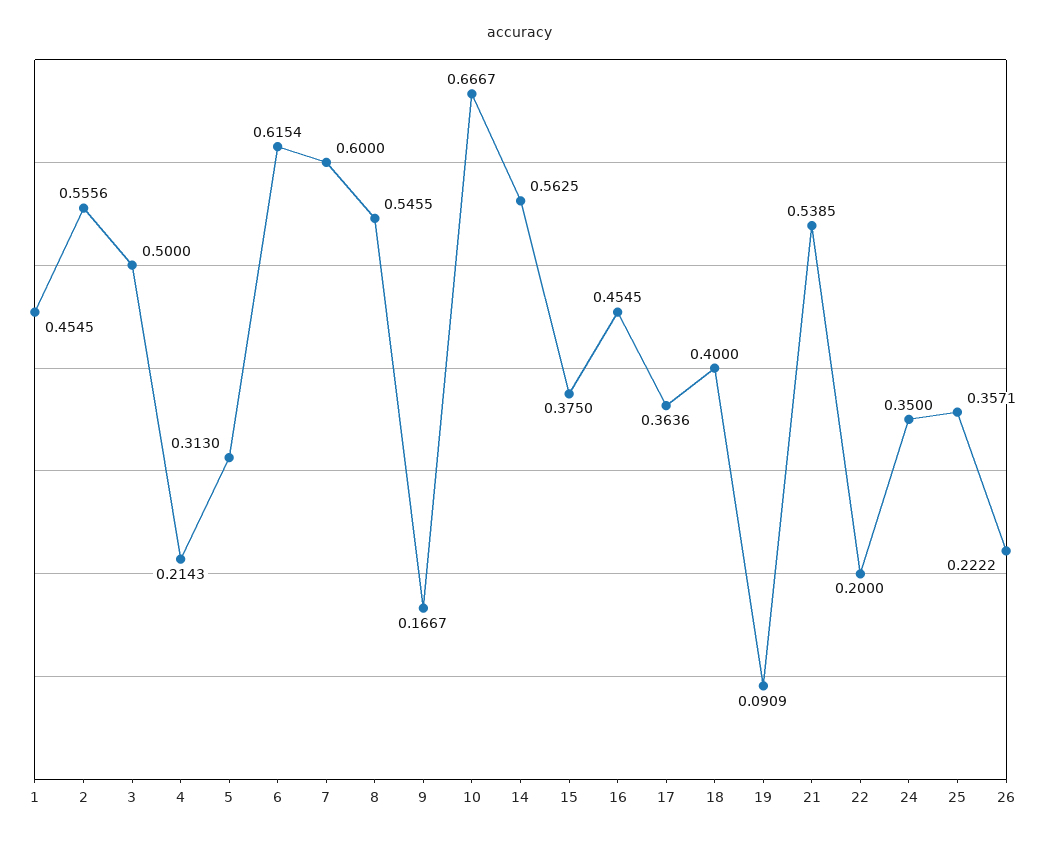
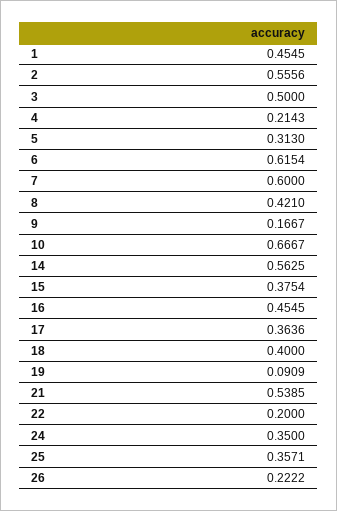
  {
    "1": 0.4545,
    "2": 0.5556,
    "3": 0.5,
    "4": 0.2143,
    "5": 0.313,
    "6": 0.6154,
    "7": 0.6,
-   "8": 0.5455,
+   "8": 0.421,
    "9": 0.1667,
    "10": 0.6667,
    "14": 0.5625,
-   "15": 0.375,
+   "15": 0.3754,
    "16": 0.4545,
    "17": 0.3636,
    "18": 0.4,
    "19": 0.0909,
    "21": 0.5385,
    "22": 0.2,
    "24": 0.35,
    "25": 0.3571,
    "26": 0.2222
  }

